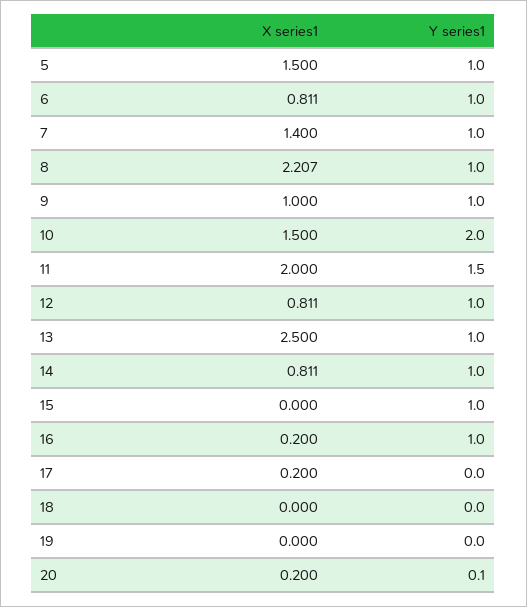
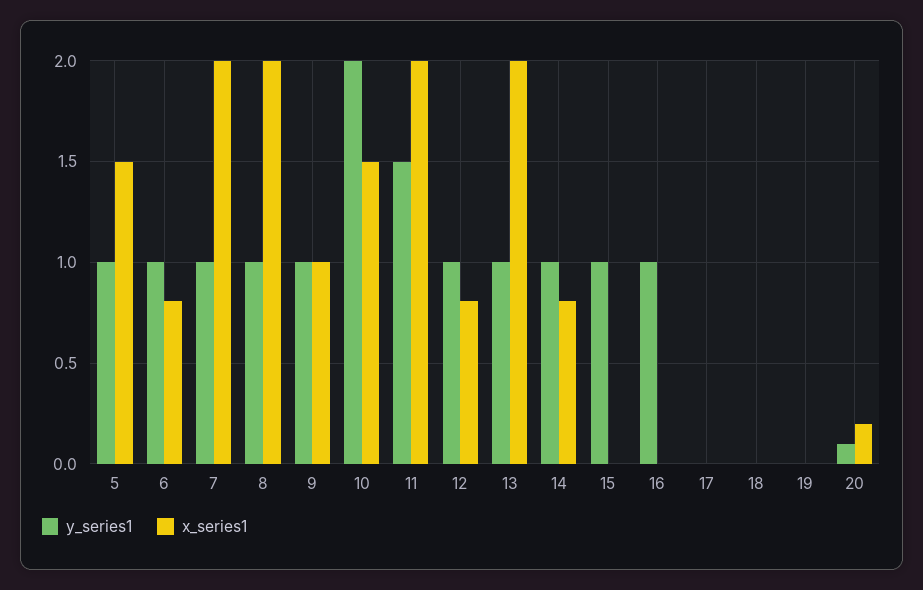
  {
    "X series1": {
      "5": 1.5,
      "6": 0.811,
-     "7": 1.4,
+     "7": 2,
-     "8": 2.207,
+     "8": 2,
      "9": 1,
      "10": 1.5,
      "11": 2,
      "12": 0.811,
-     "13": 2.5,
+     "13": 2,
      "14": 0.811,
      "15": 0,
-     "16": 0.2,
+     "16": 0,
-     "17": 0.2,
+     "17": 0,
      "18": 0,
      "19": 0,
      "20": 0.2
    },
    "Y series1": {
      "5": 1,
      "6": 1,
      "7": 1,
      "8": 1,
      "9": 1,
      "10": 2,
      "11": 1.5,
      "12": 1,
      "13": 1,
      "14": 1,
      "15": 1,
      "16": 1,
      "17": 0,
      "18": 0,
      "19": 0,
      "20": 0.1
    }
  }

